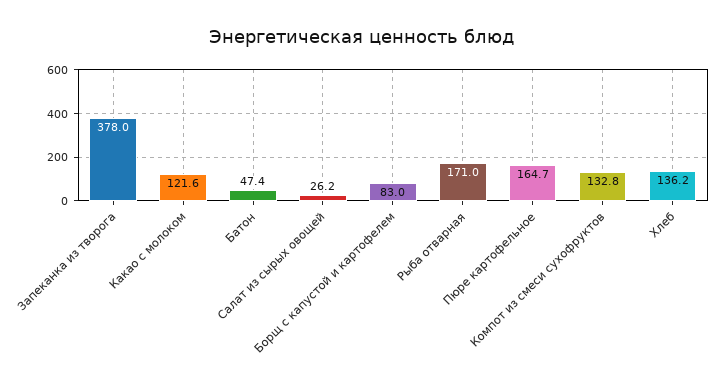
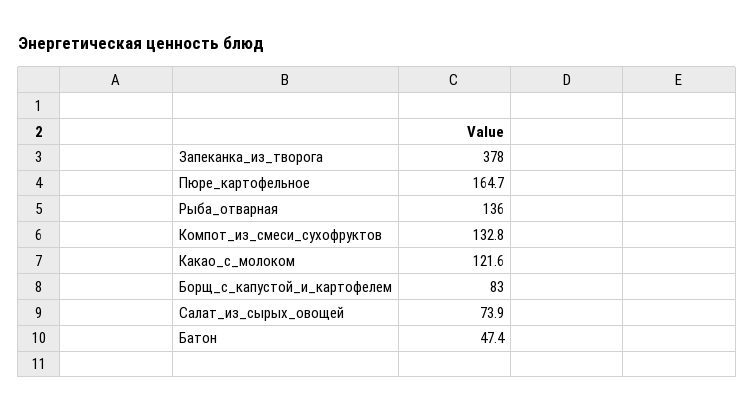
  {
    "Запеканка из творога": 378,
    "Какао с молоком": 121.6,
    "Батон": 47.4,
-   "Салат из сырых овощей": 26.2,
+   "Салат из сырых овощей": 73.9,
    "Борщ с капустой и картофелем": 83,
-   "Рыба отварная": 171,
+   "Рыба отварная": 136,
    "Пюре картофельное": 164.7,
-   "Компот из смеси сухофруктов": 132.8,
+   "Компот из смеси сухофруктов": 132.8
-   "Хлеб": 136.2
  }

